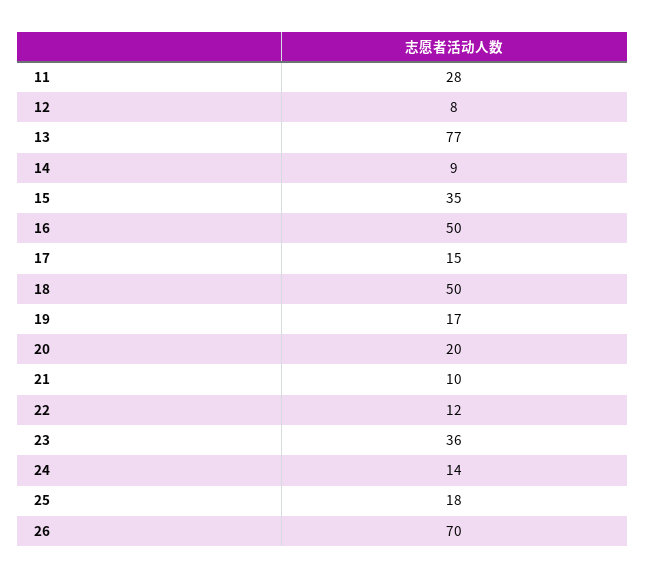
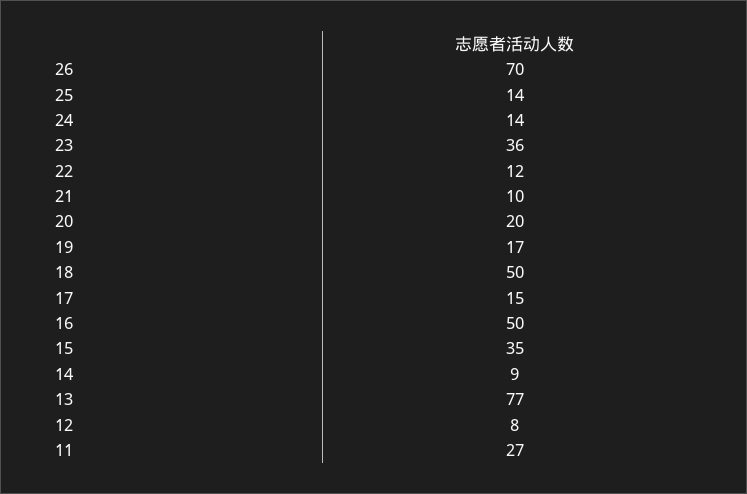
  {
-   "11": 28,
+   "11": 27,
    "12": 8,
    "13": 77,
    "14": 9,
    "15": 35,
    "16": 50,
    "17": 15,
    "18": 50,
    "19": 17,
    "20": 20,
    "21": 10,
    "22": 12,
    "23": 36,
    "24": 14,
-   "25": 18,
+   "25": 14,
    "26": 70
  }

